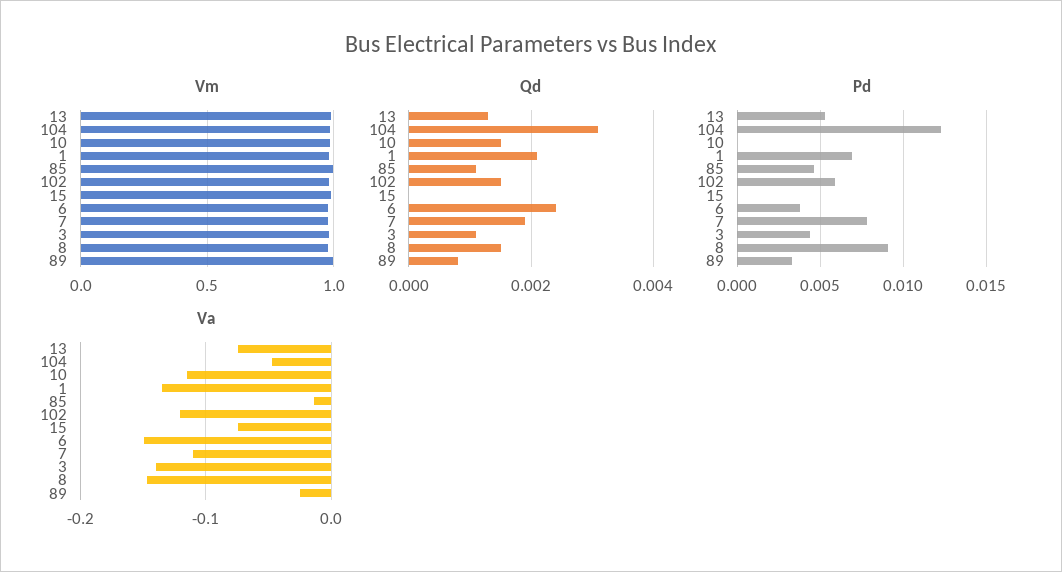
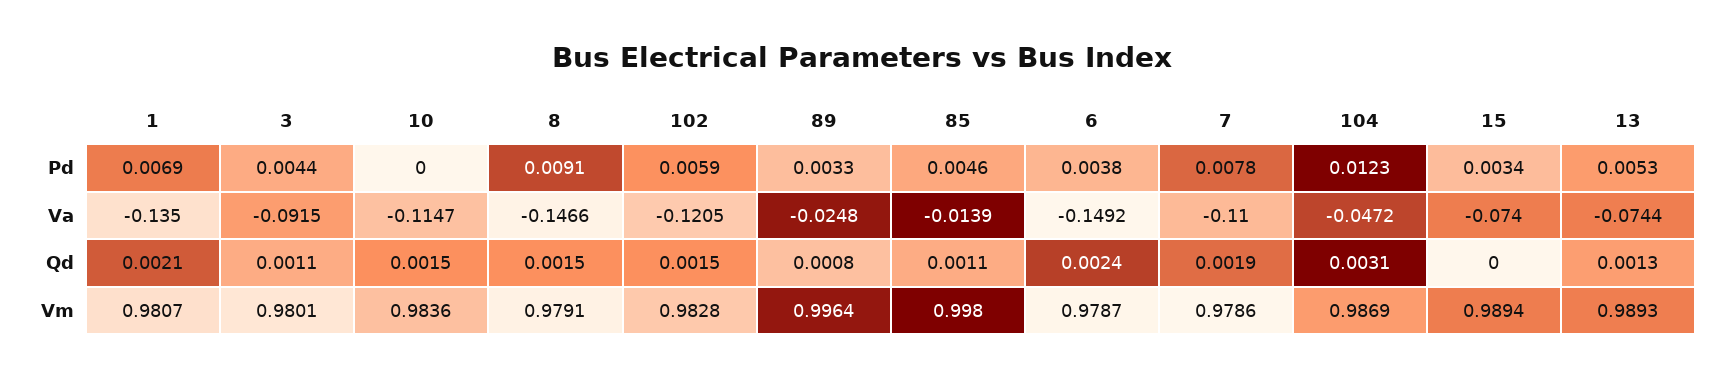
  {
    "Vm": {
      "13": 0.9893,
      "104": 0.9869,
      "10": 0.9836,
      "1": 0.9807,
      "85": 0.998,
      "102": 0.9828,
      "15": 0.9894,
      "6": 0.9787,
      "7": 0.9786,
      "3": 0.9801,
      "8": 0.9791,
      "89": 0.9964
    },
    "Qd": {
      "13": 0.0013,
      "104": 0.0031,
      "10": 0.0015,
      "1": 0.0021,
      "85": 0.0011,
      "102": 0.0015,
      "15": 0,
      "6": 0.0024,
      "7": 0.0019,
      "3": 0.0011,
      "8": 0.0015,
      "89": 0.0008
    },
    "Pd": {
      "13": 0.0053,
      "104": 0.0123,
      "10": 0,
      "1": 0.0069,
      "85": 0.0046,
      "102": 0.0059,
-     "15": 0,
+     "15": 0.0034,
      "6": 0.0038,
      "7": 0.0078,
      "3": 0.0044,
      "8": 0.0091,
      "89": 0.0033
    },
    "Va": {
      "13": -0.0744,
      "104": -0.0472,
      "10": -0.1147,
      "1": -0.135,
      "85": -0.0139,
      "102": -0.1205,
      "15": -0.074,
      "6": -0.1492,
      "7": -0.11,
-     "3": -0.14,
+     "3": -0.0915,
      "8": -0.1466,
      "89": -0.0248
    }
  }

